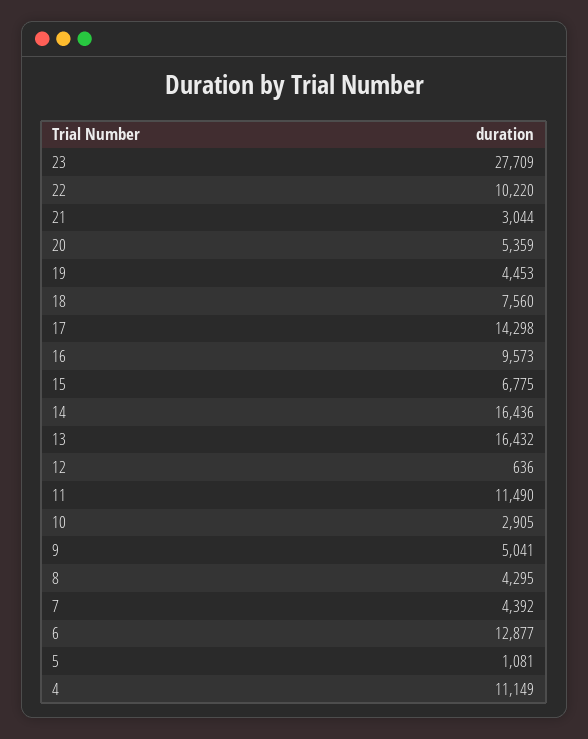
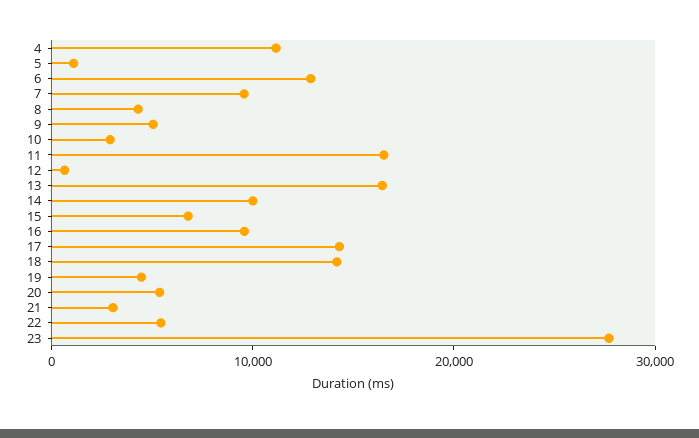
  {
    "23": 27709,
-   "22": 10220,
+   "22": 6000,
    "21": 3044,
    "20": 5359,
    "19": 4453,
-   "18": 7560,
+   "18": 14000,
    "17": 14298,
    "16": 9573,
    "15": 6775,
-   "14": 16436,
+   "14": 10000,
    "13": 16432,
    "12": 636,
-   "11": 11490,
+   "11": 16000,
    "10": 2905,
    "9": 5041,
    "8": 4295,
-   "7": 4392,
+   "7": 10000,
    "6": 12877,
    "5": 1081,
    "4": 11149
  }

